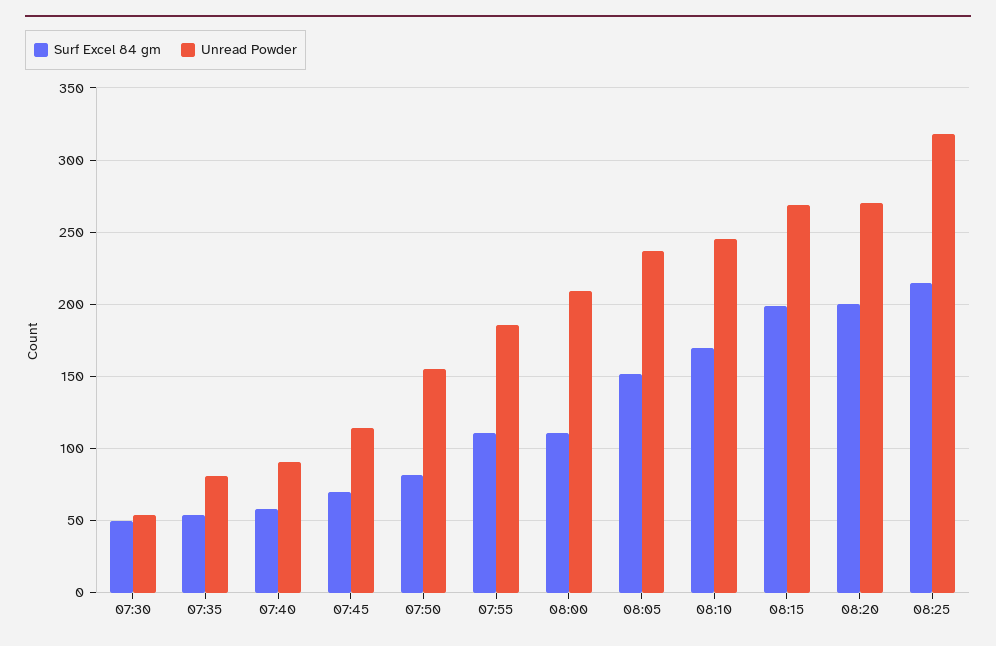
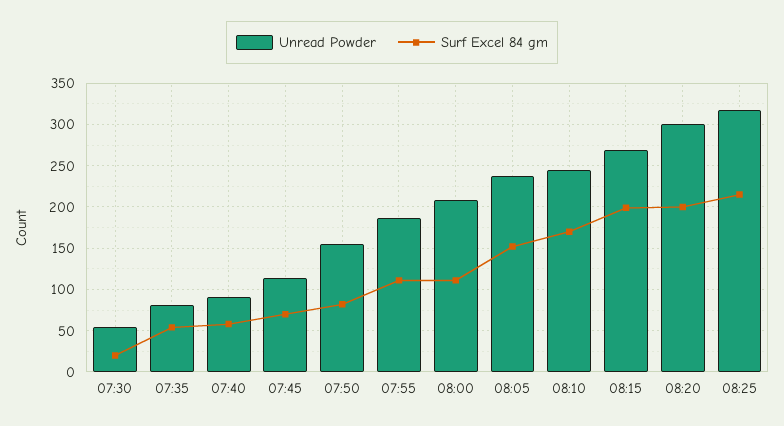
  {
    "Surf Excel 84 gm": {
-     "07:30": 50,
+     "07:30": 20,
      "07:35": 55,
      "07:40": 60,
      "07:45": 70,
      "07:50": 80,
      "07:55": 110,
      "08:00": 110,
      "08:05": 150,
      "08:10": 170,
      "08:15": 200,
      "08:20": 200,
      "08:25": 215
    },
    "Unread Powder": {
      "07:30": 55,
      "07:35": 80,
      "07:40": 90,
      "07:45": 115,
      "07:50": 155,
      "07:55": 185,
      "08:00": 210,
      "08:05": 235,
      "08:10": 245,
      "08:15": 270,
-     "08:20": 270,
+     "08:20": 300,
      "08:25": 320
    }
  }

